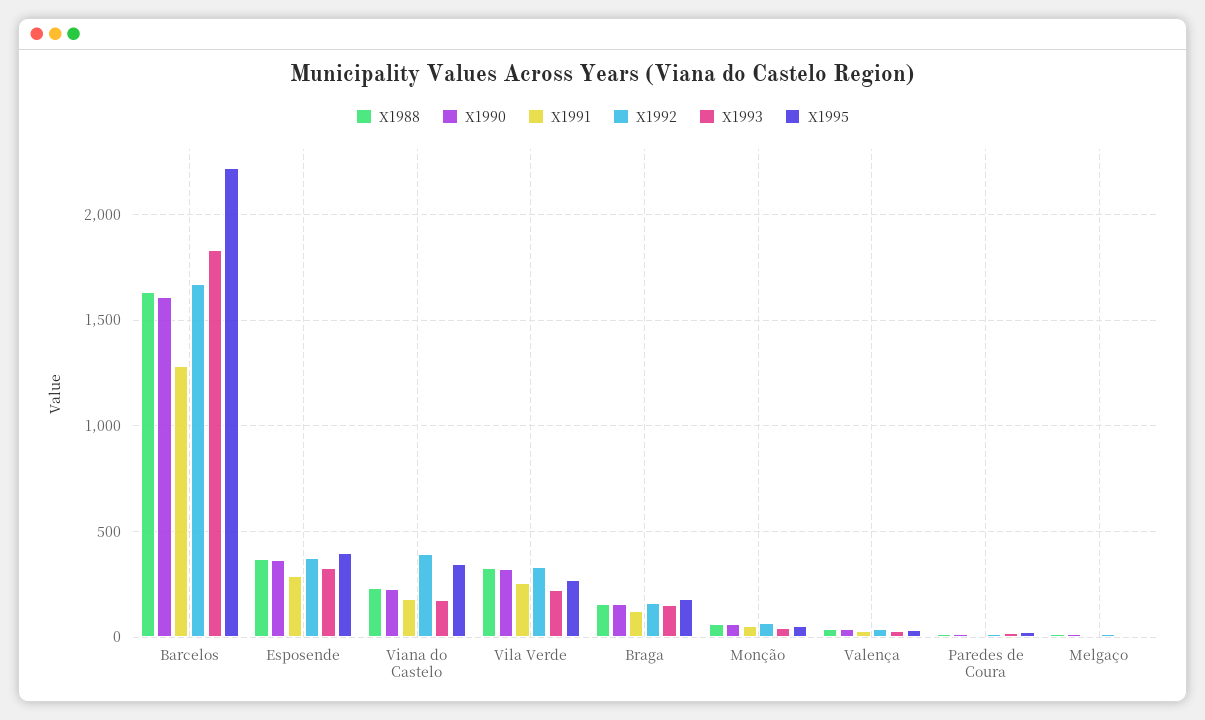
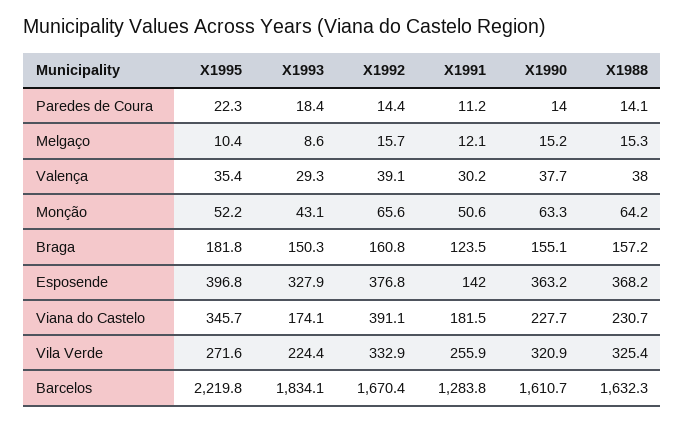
  {
    "X1988": {
      "Barcelos": 1632.3,
      "Esposende": 368.2,
      "Viana do Castelo": 230.7,
      "Vila Verde": 325.4,
      "Braga": 157.2,
      "Monção": 64.2,
      "Valença": 38,
      "Paredes de Coura": 14.1,
      "Melgaço": 15.3
    },
    "X1990": {
      "Barcelos": 1610.7,
      "Esposende": 363.2,
      "Viana do Castelo": 227.7,
      "Vila Verde": 320.9,
      "Braga": 155.1,
      "Monção": 63.3,
      "Valença": 37.7,
      "Paredes de Coura": 14,
      "Melgaço": 15.2
    },
    "X1991": {
      "Barcelos": 1283.8,
-     "Esposende": 300,
+     "Esposende": 142,
      "Viana do Castelo": 181.5,
      "Vila Verde": 255.9,
      "Braga": 123.5,
      "Monção": 50.6,
      "Valença": 30.2,
      "Paredes de Coura": 11.2,
      "Melgaço": 12.1
    },
    "X1992": {
      "Barcelos": 1670.4,
      "Esposende": 376.8,
      "Viana do Castelo": 391.1,
      "Vila Verde": 332.9,
      "Braga": 160.8,
      "Monção": 65.6,
      "Valença": 39.1,
      "Paredes de Coura": 14.4,
      "Melgaço": 15.7
    },
    "X1993": {
      "Barcelos": 1834.1,
      "Esposende": 327.9,
      "Viana do Castelo": 174.1,
      "Vila Verde": 224.4,
      "Braga": 150.3,
      "Monção": 43.1,
      "Valença": 29.3,
      "Paredes de Coura": 18.4,
      "Melgaço": 8.6
    },
    "X1995": {
      "Barcelos": 2219.8,
      "Esposende": 396.8,
      "Viana do Castelo": 345.7,
      "Vila Verde": 271.6,
      "Braga": 181.8,
      "Monção": 52.2,
      "Valença": 35.4,
      "Paredes de Coura": 22.3,
      "Melgaço": 10.4
    }
  }

